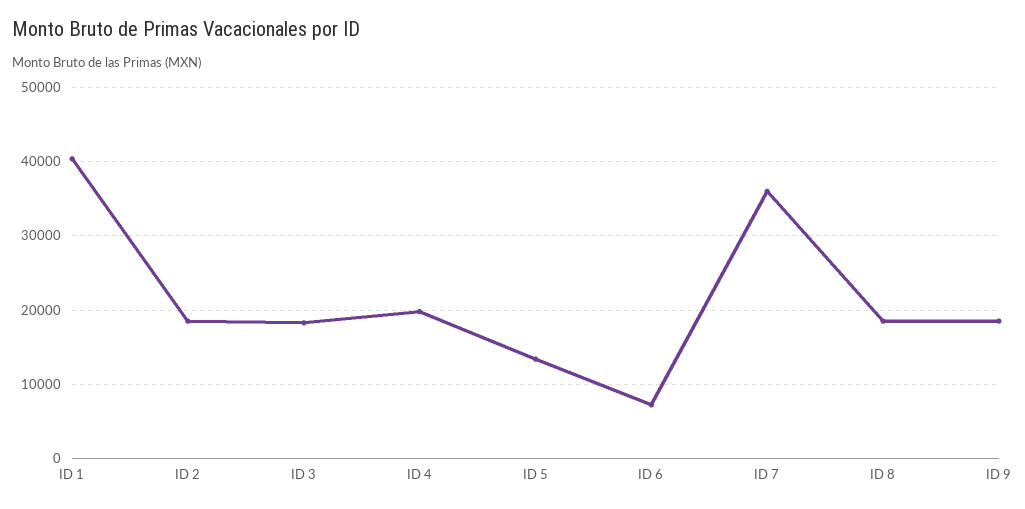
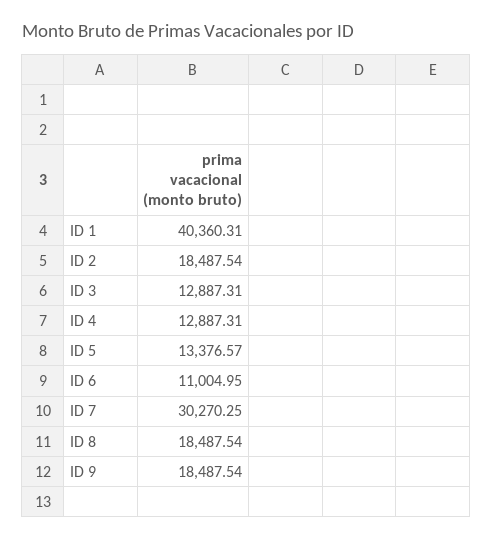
  {
    "ID 1": 40360.31,
    "ID 2": 18487.54,
-   "ID 3": 18000,
+   "ID 3": 12887.31,
-   "ID 4": 20000,
+   "ID 4": 12887.31,
    "ID 5": 13376.57,
-   "ID 6": 7000,
+   "ID 6": 11004.95,
-   "ID 7": 36000,
+   "ID 7": 30270.25,
    "ID 8": 18487.54,
    "ID 9": 18487.54
  }

